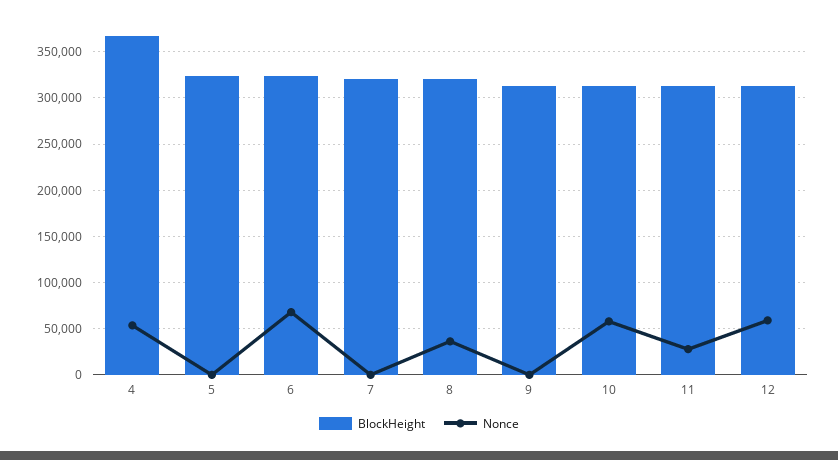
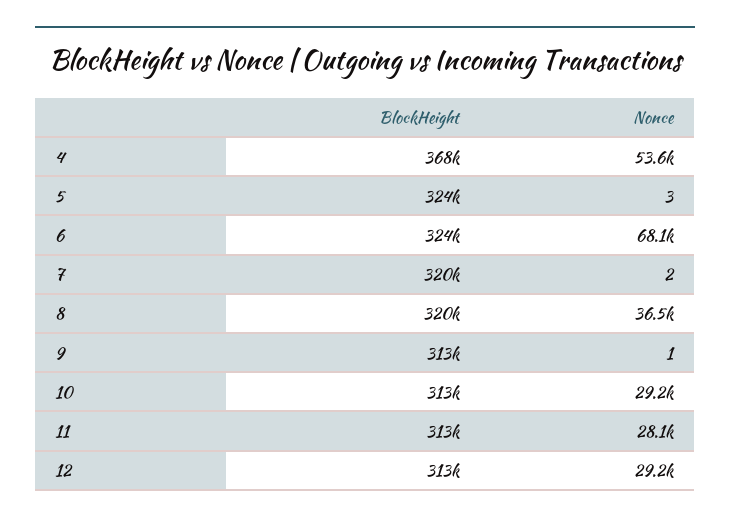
  {
    "BlockHeight": {
      "4": 368000,
      "5": 324000,
      "6": 324000,
      "7": 320000,
      "8": 320000,
      "9": 313000,
      "10": 313000,
      "11": 313000,
      "12": 313000
    },
    "Nonce": {
      "4": 53600,
      "5": 3,
      "6": 68100,
      "7": 2,
      "8": 36500,
      "9": 1,
-     "10": 60000,
+     "10": 29200,
      "11": 28100,
-     "12": 60000
+     "12": 29200
    }
  }

